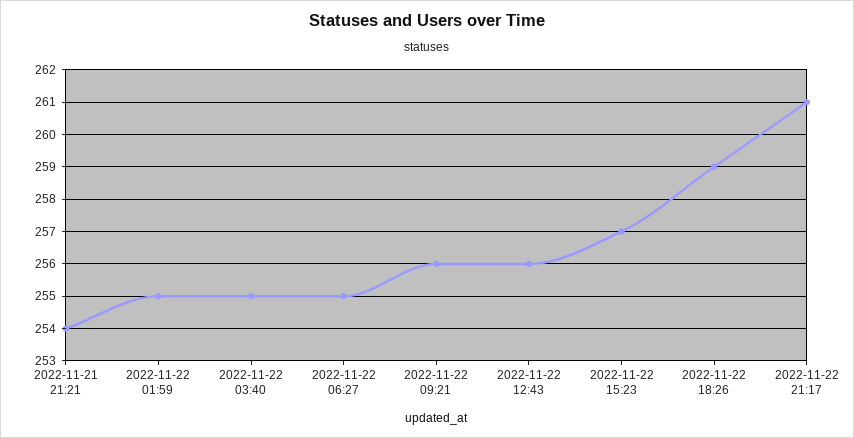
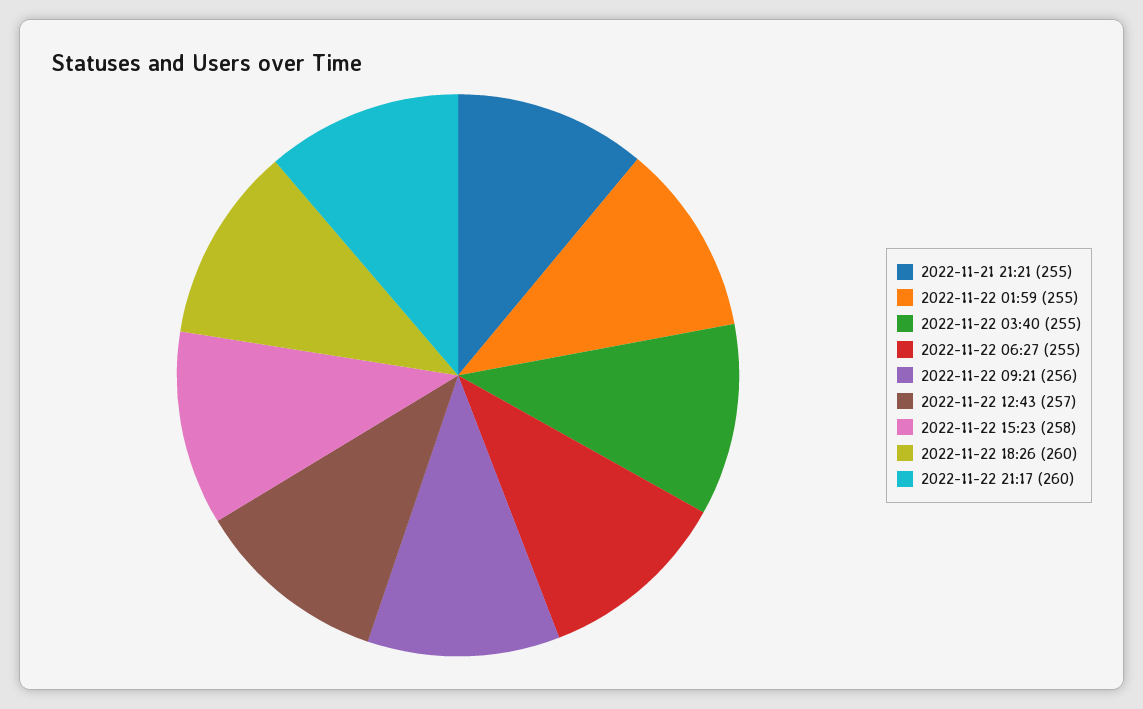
  {
-   "2022-11-21 21:21": 254,
+   "2022-11-21 21:21": 255,
    "2022-11-22 01:59": 255,
    "2022-11-22 03:40": 255,
    "2022-11-22 06:27": 255,
    "2022-11-22 09:21": 256,
-   "2022-11-22 12:43": 256,
+   "2022-11-22 12:43": 257,
-   "2022-11-22 15:23": 257,
+   "2022-11-22 15:23": 258,
-   "2022-11-22 18:26": 259,
+   "2022-11-22 18:26": 260,
-   "2022-11-22 21:17": 261
+   "2022-11-22 21:17": 260
  }

